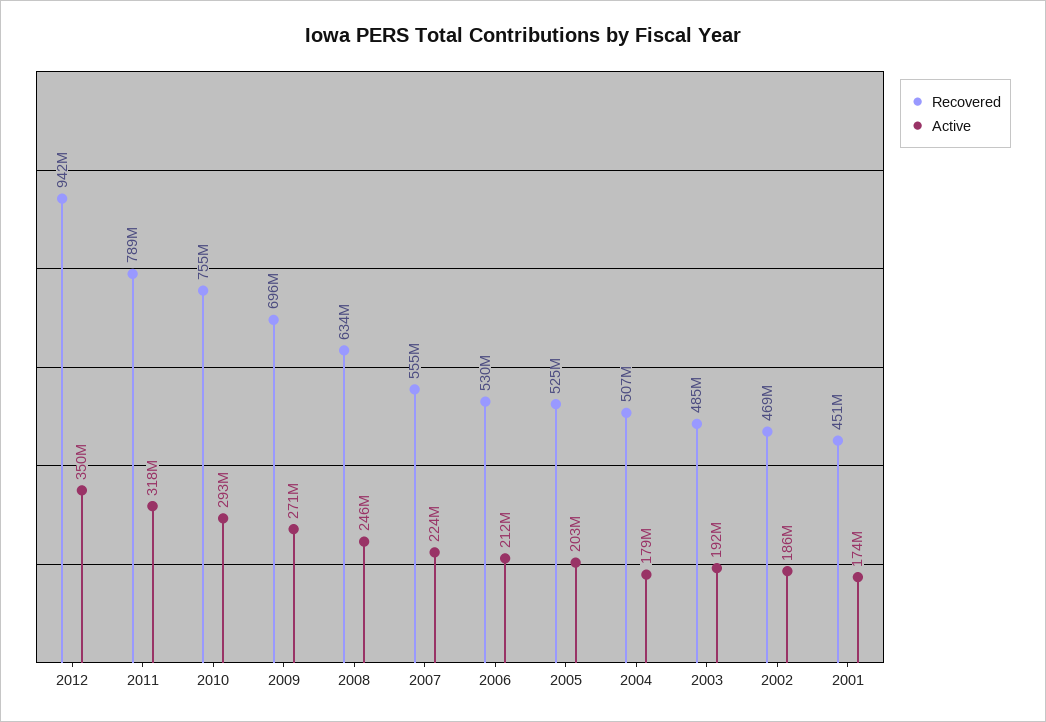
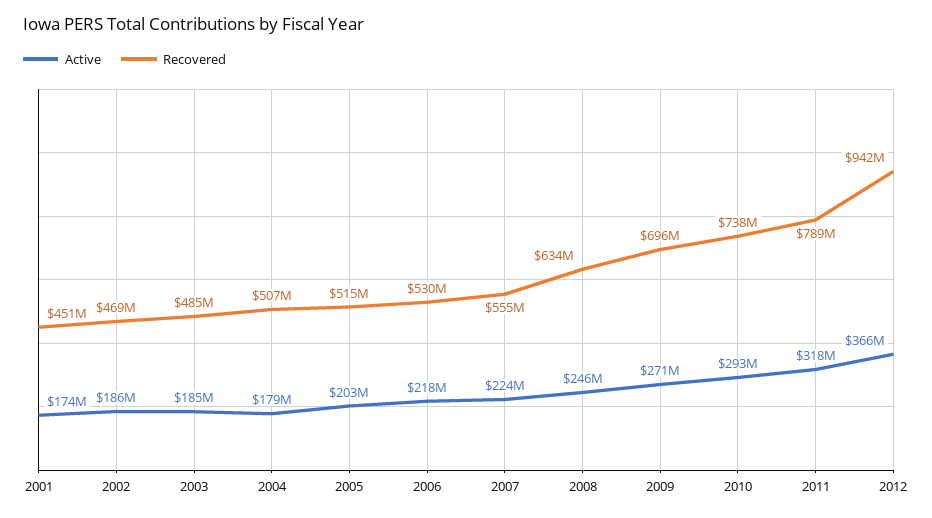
  {
    "Recovered": {
      "2012": 942000000,
      "2011": 789000000,
-     "2010": 755000000,
+     "2010": 738000000,
      "2009": 696000000,
      "2008": 634000000,
      "2007": 555000000,
      "2006": 530000000,
-     "2005": 525000000,
+     "2005": 515000000,
      "2004": 507000000,
      "2003": 485000000,
      "2002": 469000000,
      "2001": 451000000
    },
    "Active": {
-     "2012": 350000000,
+     "2012": 366000000,
      "2011": 318000000,
      "2010": 293000000,
      "2009": 271000000,
      "2008": 246000000,
      "2007": 224000000,
-     "2006": 212000000,
+     "2006": 218000000,
      "2005": 203000000,
      "2004": 179000000,
-     "2003": 192000000,
+     "2003": 185000000,
      "2002": 186000000,
      "2001": 174000000
    }
  }

